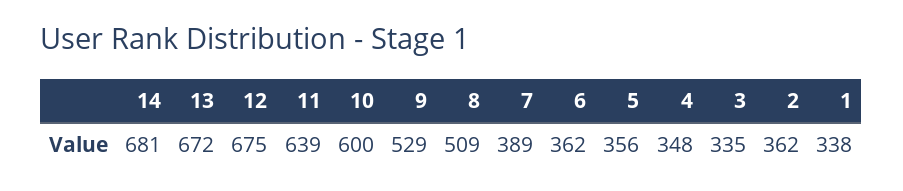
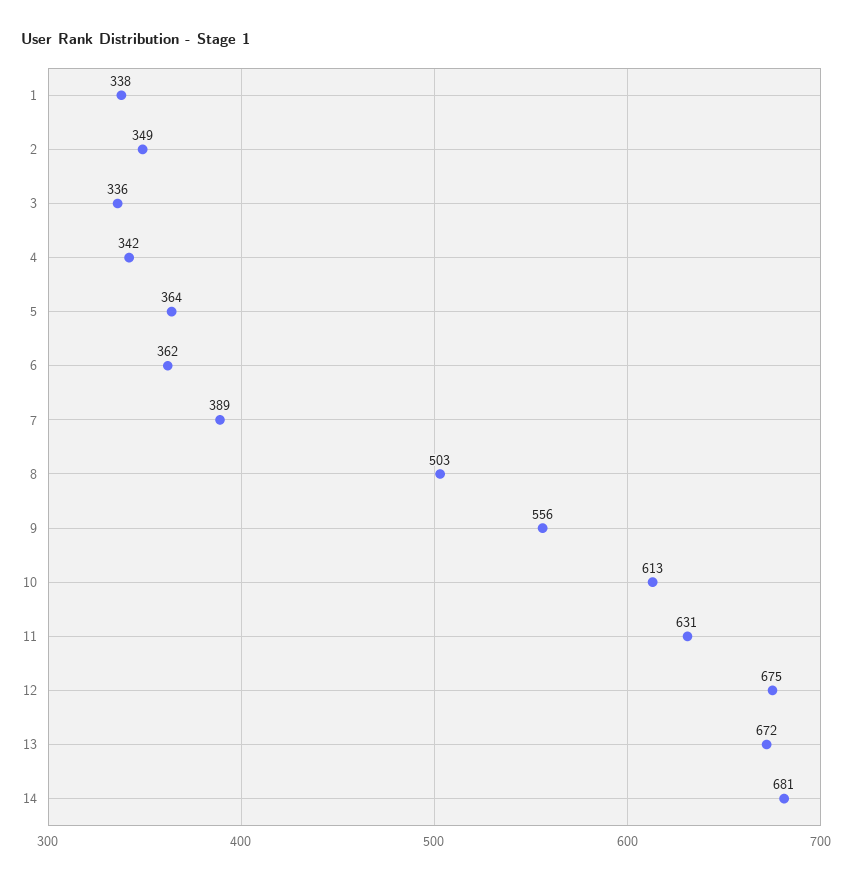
  {
    "14": 681,
    "13": 672,
    "12": 675,
-   "11": 639,
+   "11": 631,
-   "10": 600,
+   "10": 613,
-   "9": 529,
+   "9": 556,
-   "8": 509,
+   "8": 503,
    "7": 389,
    "6": 362,
-   "5": 356,
+   "5": 364,
-   "4": 348,
+   "4": 342,
-   "3": 335,
+   "3": 336,
-   "2": 362,
+   "2": 349,
    "1": 338
  }

